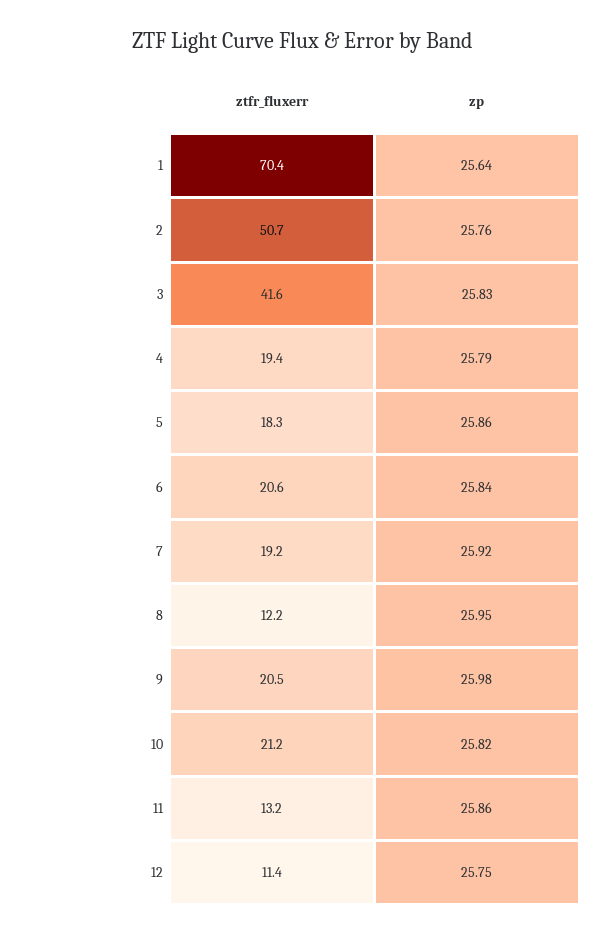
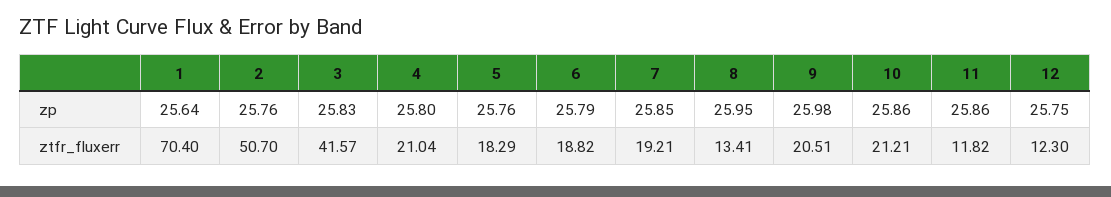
  {
    "ztfr_fluxerr": {
      "1": 70.4,
      "2": 50.7,
      "3": 41.57,
-     "4": 19.4,
+     "4": 21.04,
      "5": 18.29,
-     "6": 20.6,
+     "6": 18.82,
      "7": 19.21,
-     "8": 12.2,
+     "8": 13.41,
      "9": 20.51,
      "10": 21.21,
-     "11": 13.2,
+     "11": 11.82,
-     "12": 11.4
+     "12": 12.3
    },
    "zp": {
      "1": 25.64,
      "2": 25.76,
      "3": 25.83,
-     "4": 25.79,
+     "4": 25.8,
-     "5": 25.86,
+     "5": 25.76,
-     "6": 25.84,
+     "6": 25.79,
-     "7": 25.92,
+     "7": 25.85,
      "8": 25.95,
      "9": 25.98,
-     "10": 25.82,
+     "10": 25.86,
      "11": 25.86,
      "12": 25.75
    }
  }

